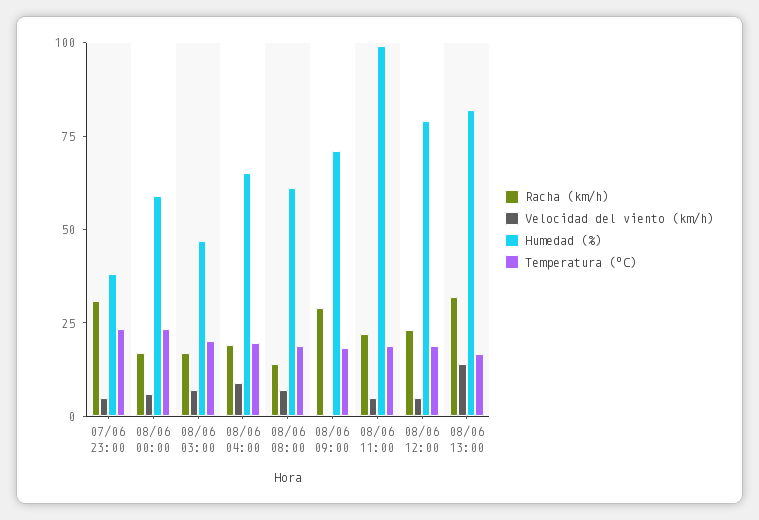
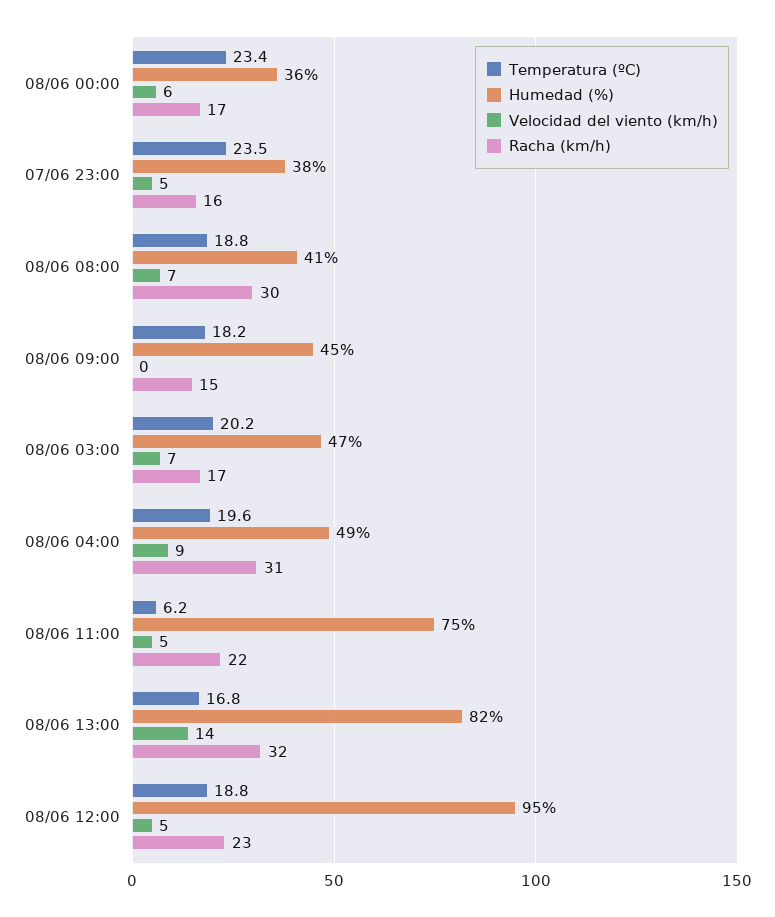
  {
    "Racha (km/h)": {
-     "07/06 23:00": 30,
+     "07/06 23:00": 16,
      "08/06 00:00": 17,
      "08/06 03:00": 17,
-     "08/06 04:00": 20,
+     "08/06 04:00": 31,
-     "08/06 08:00": 15,
+     "08/06 08:00": 30,
-     "08/06 09:00": 30,
+     "08/06 09:00": 15,
      "08/06 11:00": 22,
      "08/06 12:00": 23,
      "08/06 13:00": 32
    },
    "Velocidad del viento (km/h)": {
      "07/06 23:00": 5,
      "08/06 00:00": 6,
      "08/06 03:00": 7,
      "08/06 04:00": 9,
      "08/06 08:00": 7,
      "08/06 09:00": 0,
      "08/06 11:00": 5,
      "08/06 12:00": 5,
      "08/06 13:00": 14
    },
    "Humedad (%)": {
      "07/06 23:00": 38,
-     "08/06 00:00": 60,
+     "08/06 00:00": 36,
      "08/06 03:00": 47,
-     "08/06 04:00": 65,
+     "08/06 04:00": 49,
-     "08/06 08:00": 60,
+     "08/06 08:00": 41,
-     "08/06 09:00": 70,
+     "08/06 09:00": 45,
-     "08/06 11:00": 100,
+     "08/06 11:00": 75,
-     "08/06 12:00": 80,
+     "08/06 12:00": 95,
      "08/06 13:00": 82
    },
    "Temperatura (ºC)": {
      "07/06 23:00": 23.5,
      "08/06 00:00": 23.4,
      "08/06 03:00": 20.2,
      "08/06 04:00": 19.6,
      "08/06 08:00": 18.8,
      "08/06 09:00": 18.2,
-     "08/06 11:00": 20,
+     "08/06 11:00": 6.2,
      "08/06 12:00": 18.8,
      "08/06 13:00": 16.8
    }
  }

